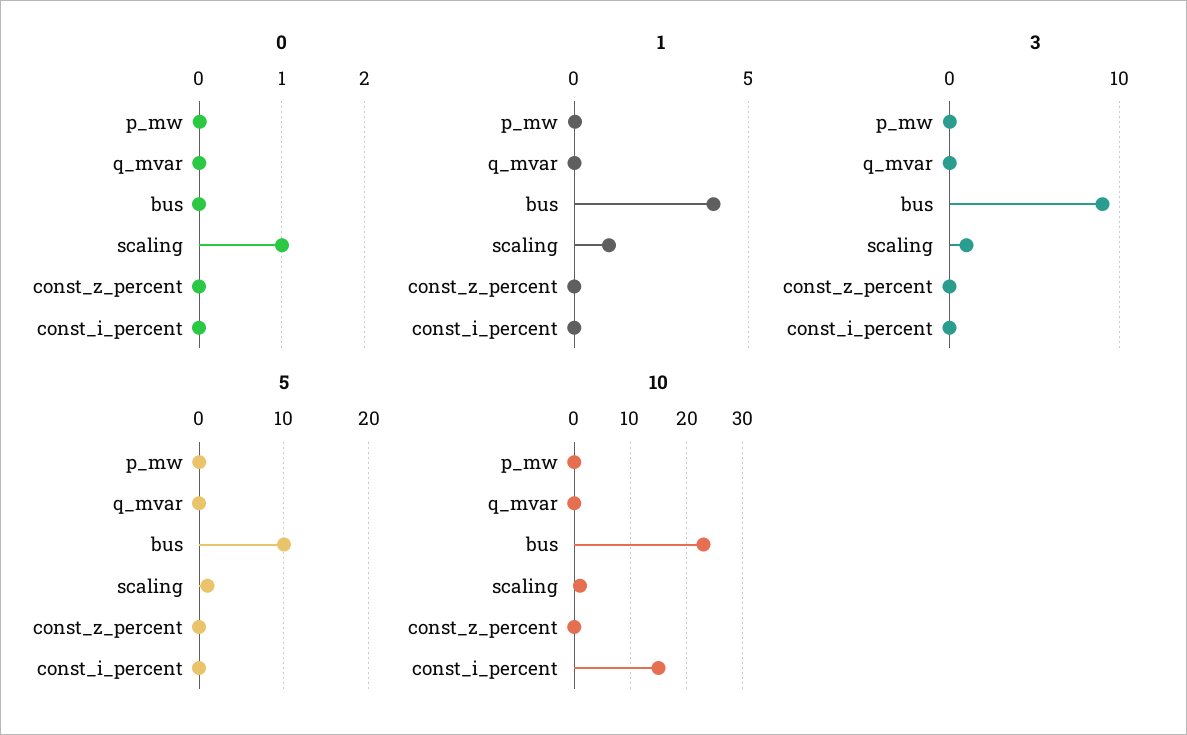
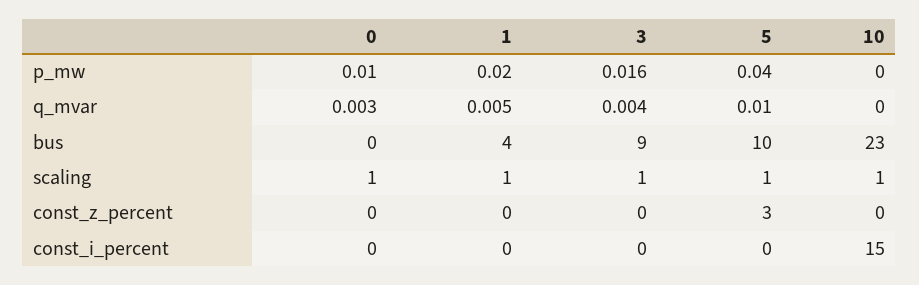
  {
    "0": {
      "p_mw": 0.01,
      "q_mvar": 0.003,
      "bus": 0,
      "scaling": 1,
      "const_z_percent": 0,
      "const_i_percent": 0
    },
    "1": {
      "p_mw": 0.02,
      "q_mvar": 0.005,
      "bus": 4,
      "scaling": 1,
      "const_z_percent": 0,
      "const_i_percent": 0
    },
    "3": {
      "p_mw": 0.016,
      "q_mvar": 0.004,
      "bus": 9,
      "scaling": 1,
      "const_z_percent": 0,
      "const_i_percent": 0
    },
    "5": {
      "p_mw": 0.04,
      "q_mvar": 0.01,
      "bus": 10,
      "scaling": 1,
-     "const_z_percent": 0,
+     "const_z_percent": 3,
      "const_i_percent": 0
    },
    "10": {
      "p_mw": 0,
      "q_mvar": 0,
      "bus": 23,
      "scaling": 1,
      "const_z_percent": 0,
      "const_i_percent": 15
    }
  }

